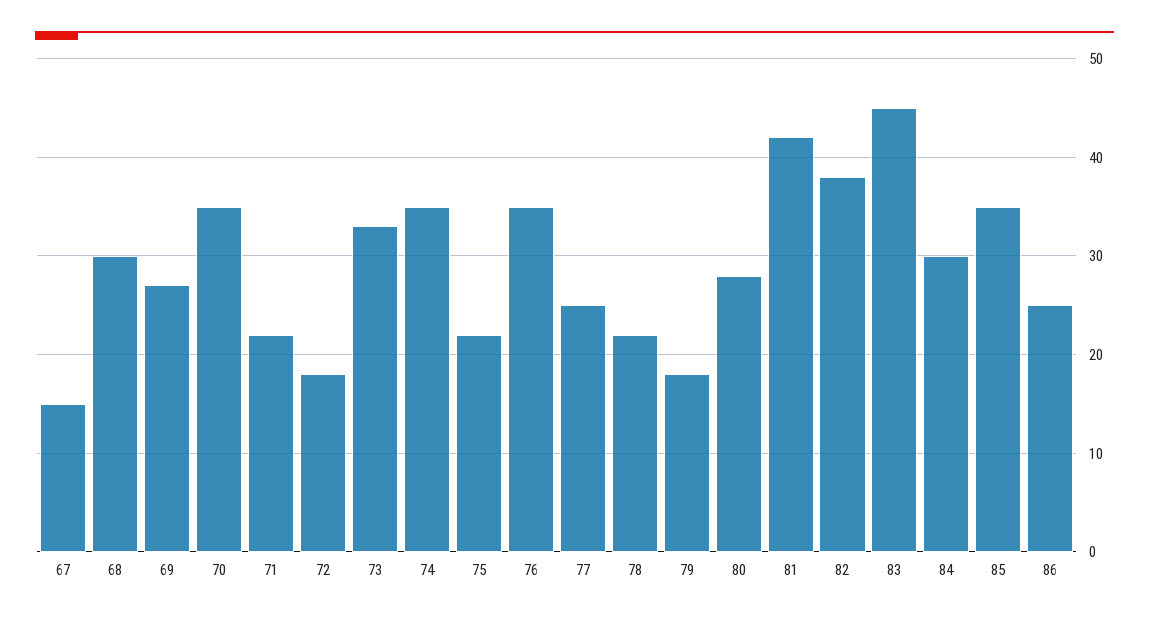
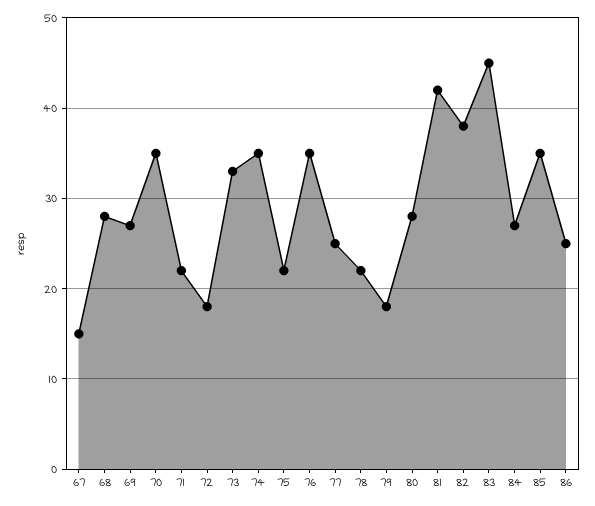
  {
    "67": 15,
-   "68": 30,
+   "68": 28,
    "69": 27,
    "70": 35,
    "71": 22,
    "72": 18,
    "73": 33,
    "74": 35,
    "75": 22,
    "76": 35,
    "77": 25,
    "78": 22,
    "79": 18,
    "80": 28,
    "81": 42,
    "82": 38,
    "83": 45,
-   "84": 30,
+   "84": 27,
    "85": 35,
    "86": 25
  }

